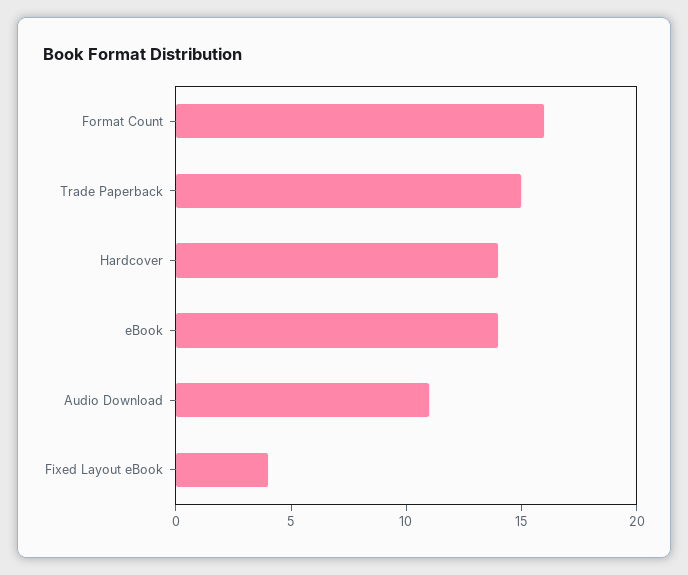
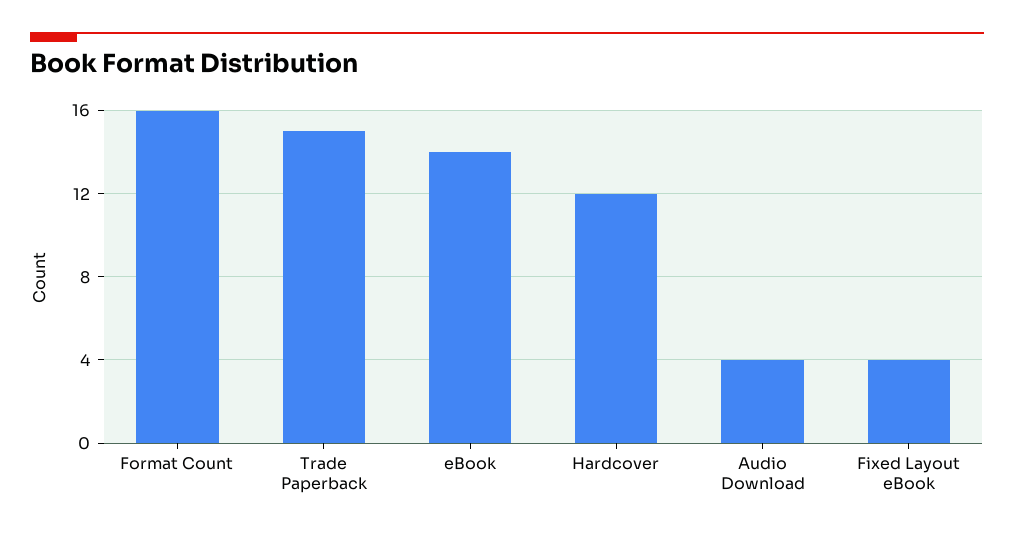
  {
    "Format Count": 16,
    "Trade Paperback": 15,
-   "Hardcover": 14,
+   "Hardcover": 12,
    "eBook": 14,
-   "Audio Download": 11,
+   "Audio Download": 4,
    "Fixed Layout eBook": 4
  }

